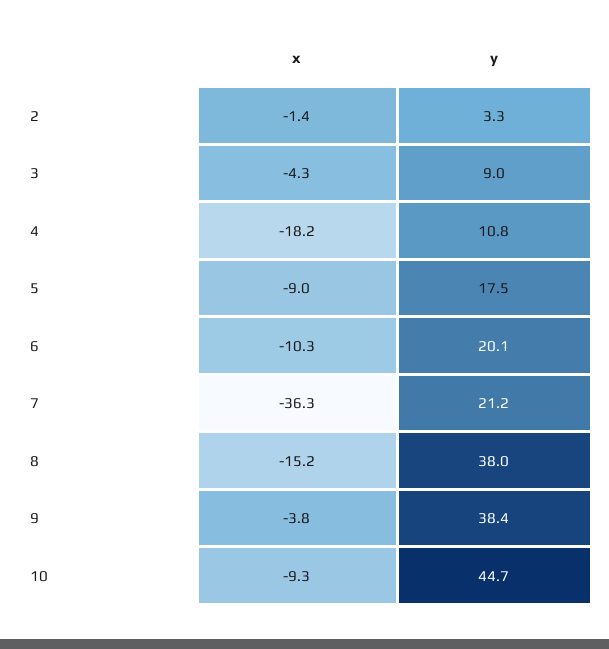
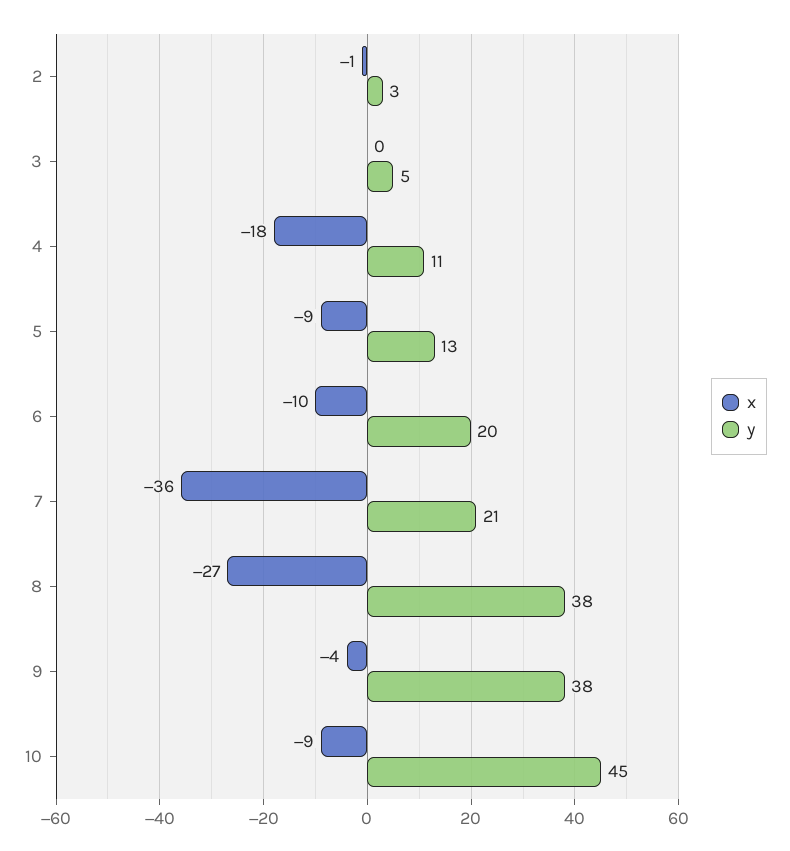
  {
    "x": {
      "2": -1.4,
-     "3": -4.3,
+     "3": 0,
      "4": -18.2,
      "5": -9,
      "6": -10.3,
      "7": -36.3,
-     "8": -15.2,
+     "8": -27,
      "9": -3.8,
      "10": -9.3
    },
    "y": {
      "2": 3.3,
-     "3": 9,
+     "3": 5,
      "4": 10.8,
-     "5": 17.5,
+     "5": 13,
      "6": 20.1,
      "7": 21.2,
      "8": 38,
      "9": 38.4,
      "10": 44.7
    }
  }

